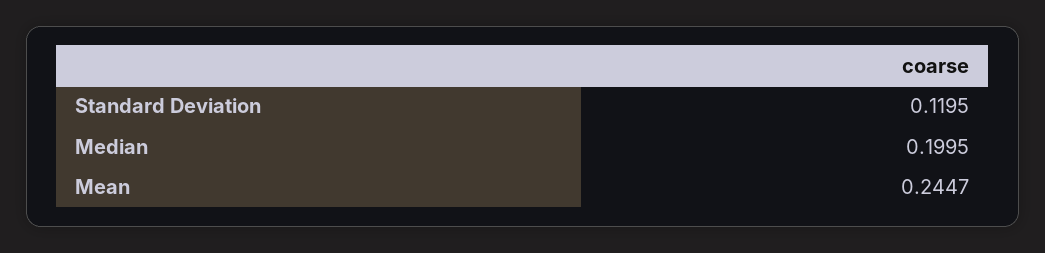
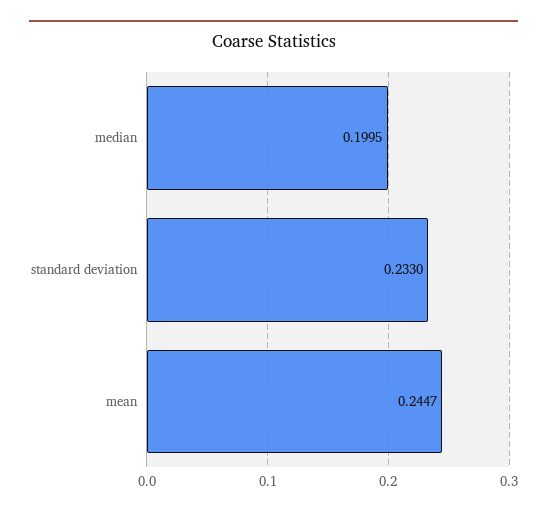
  {
-   "Standard Deviation": 0.1195,
+   "Standard Deviation": 0.233,
    "Median": 0.1995,
    "Mean": 0.2447
  }

